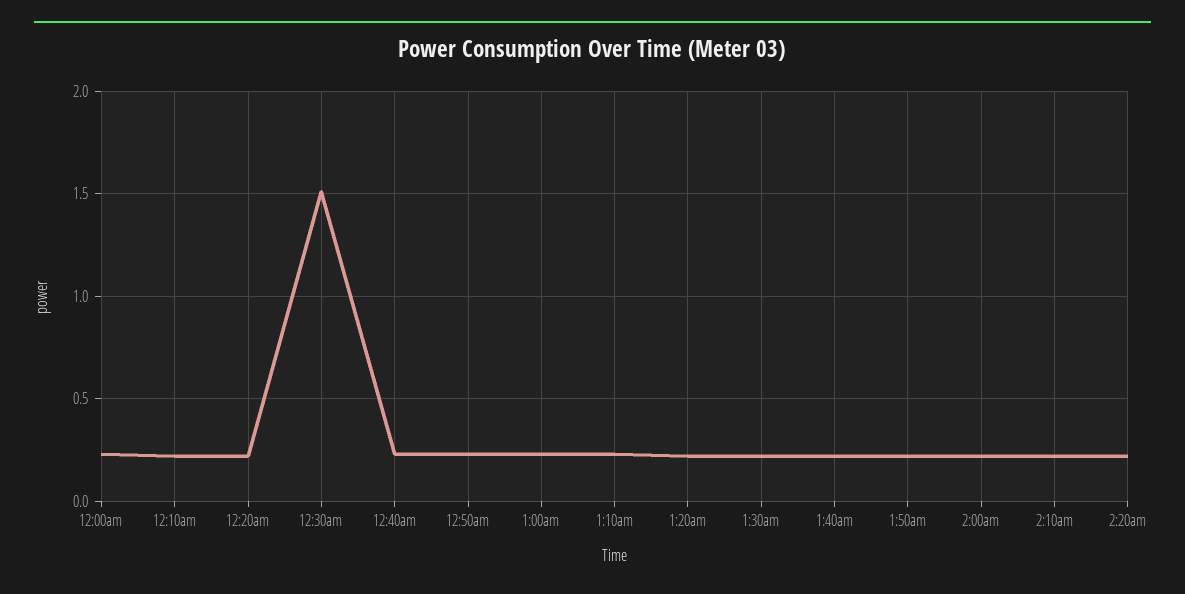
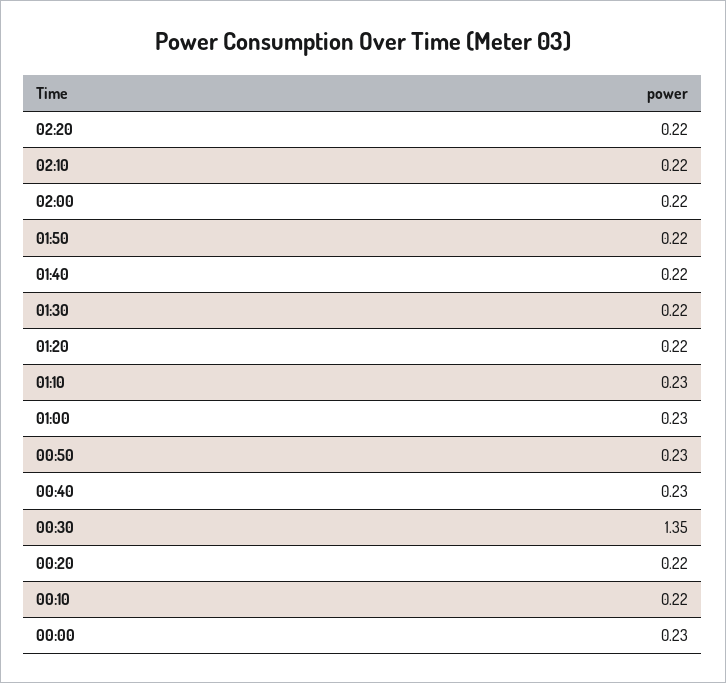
  {
    "12:00am": 0.23,
    "12:10am": 0.22,
    "12:20am": 0.22,
-   "12:30am": 1.5,
+   "12:30am": 1.35,
    "12:40am": 0.23,
    "12:50am": 0.23,
    "1:00am": 0.23,
    "1:10am": 0.23,
    "1:20am": 0.22,
    "1:30am": 0.22,
    "1:40am": 0.22,
    "1:50am": 0.22,
    "2:00am": 0.22,
    "2:10am": 0.22,
    "2:20am": 0.22
  }

